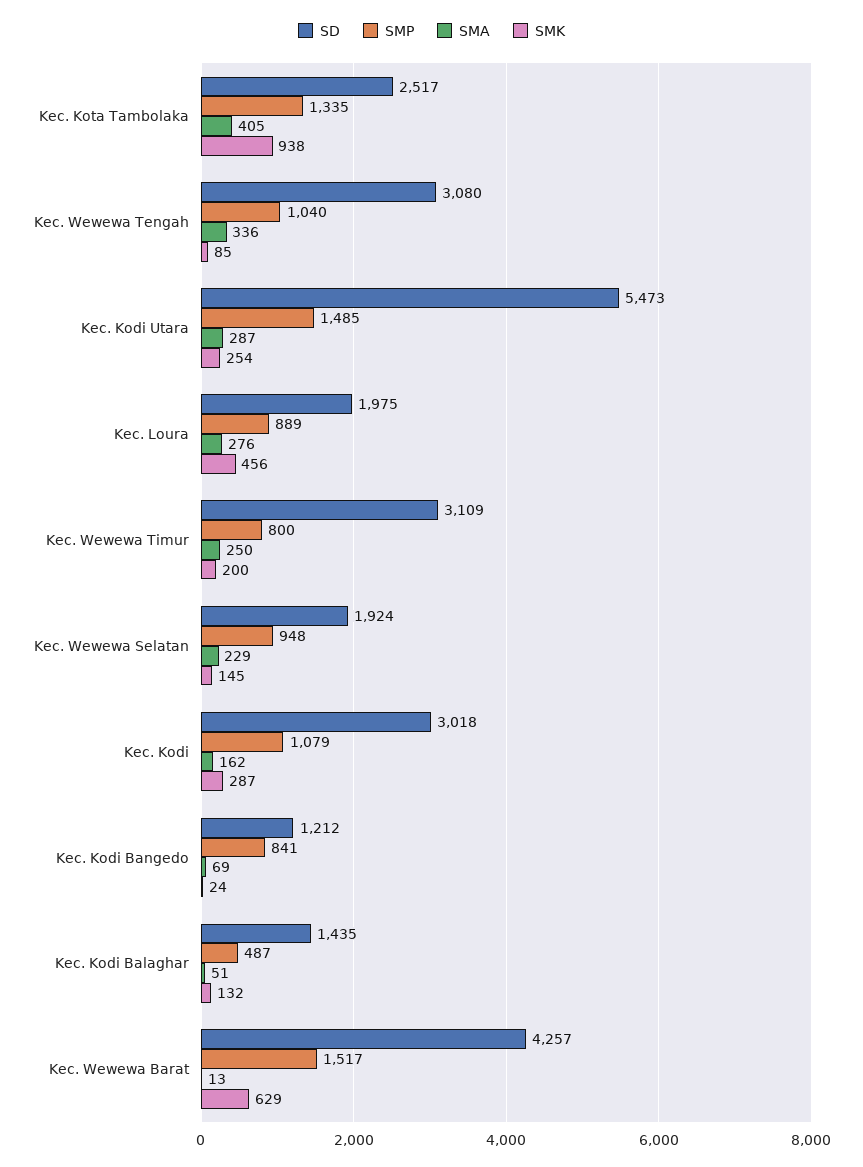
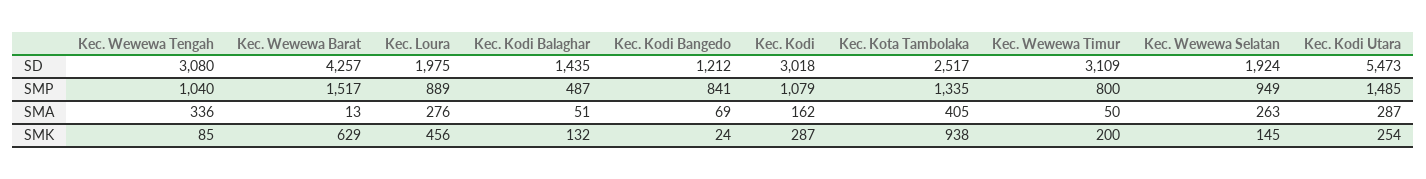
  {
    "SD": {
      "Kec. Kota Tambolaka": 2517,
      "Kec. Wewewa Tengah": 3080,
      "Kec. Kodi Utara": 5473,
      "Kec. Loura": 1975,
      "Kec. Wewewa Timur": 3109,
      "Kec. Wewewa Selatan": 1924,
      "Kec. Kodi": 3018,
      "Kec. Kodi Bangedo": 1212,
      "Kec. Kodi Balaghar": 1435,
      "Kec. Wewewa Barat": 4257
    },
    "SMP": {
      "Kec. Kota Tambolaka": 1335,
      "Kec. Wewewa Tengah": 1040,
      "Kec. Kodi Utara": 1485,
      "Kec. Loura": 889,
      "Kec. Wewewa Timur": 800,
-     "Kec. Wewewa Selatan": 948,
+     "Kec. Wewewa Selatan": 949,
      "Kec. Kodi": 1079,
      "Kec. Kodi Bangedo": 841,
      "Kec. Kodi Balaghar": 487,
      "Kec. Wewewa Barat": 1517
    },
    "SMA": {
      "Kec. Kota Tambolaka": 405,
      "Kec. Wewewa Tengah": 336,
      "Kec. Kodi Utara": 287,
      "Kec. Loura": 276,
-     "Kec. Wewewa Timur": 250,
+     "Kec. Wewewa Timur": 50,
-     "Kec. Wewewa Selatan": 229,
+     "Kec. Wewewa Selatan": 263,
      "Kec. Kodi": 162,
      "Kec. Kodi Bangedo": 69,
      "Kec. Kodi Balaghar": 51,
      "Kec. Wewewa Barat": 13
    },
    "SMK": {
      "Kec. Kota Tambolaka": 938,
      "Kec. Wewewa Tengah": 85,
      "Kec. Kodi Utara": 254,
      "Kec. Loura": 456,
      "Kec. Wewewa Timur": 200,
      "Kec. Wewewa Selatan": 145,
      "Kec. Kodi": 287,
      "Kec. Kodi Bangedo": 24,
      "Kec. Kodi Balaghar": 132,
      "Kec. Wewewa Barat": 629
    }
  }

